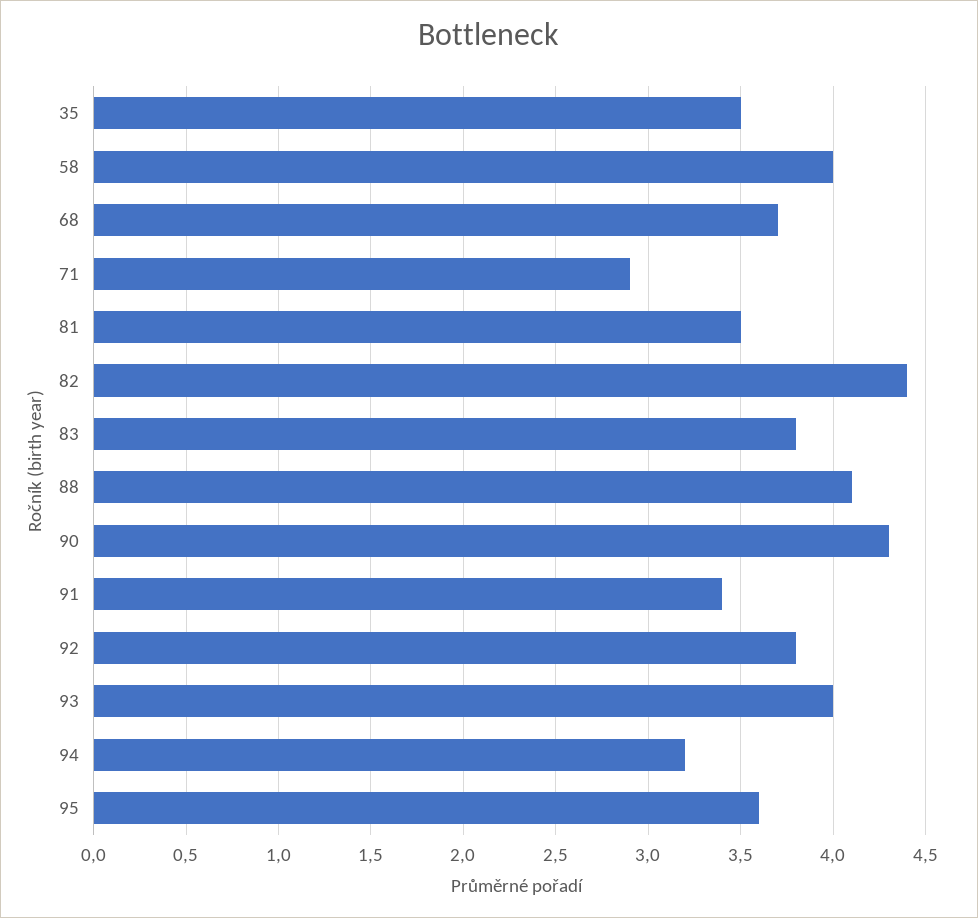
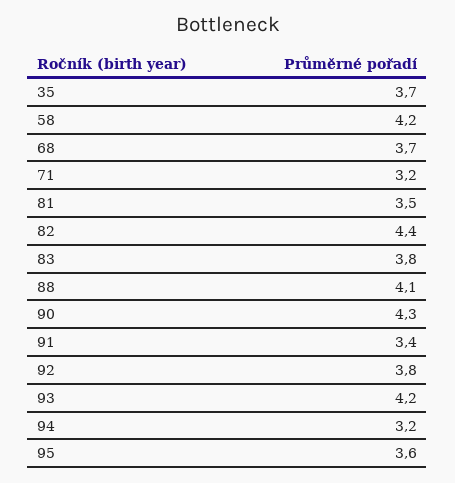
  {
-   "35": 3.5,
+   "35": 3.7,
-   "58": 4,
+   "58": 4.2,
    "68": 3.7,
-   "71": 2.9,
+   "71": 3.2,
    "81": 3.5,
    "82": 4.4,
    "83": 3.8,
    "88": 4.1,
    "90": 4.3,
    "91": 3.4,
    "92": 3.8,
-   "93": 4,
+   "93": 4.2,
    "94": 3.2,
    "95": 3.6
  }

